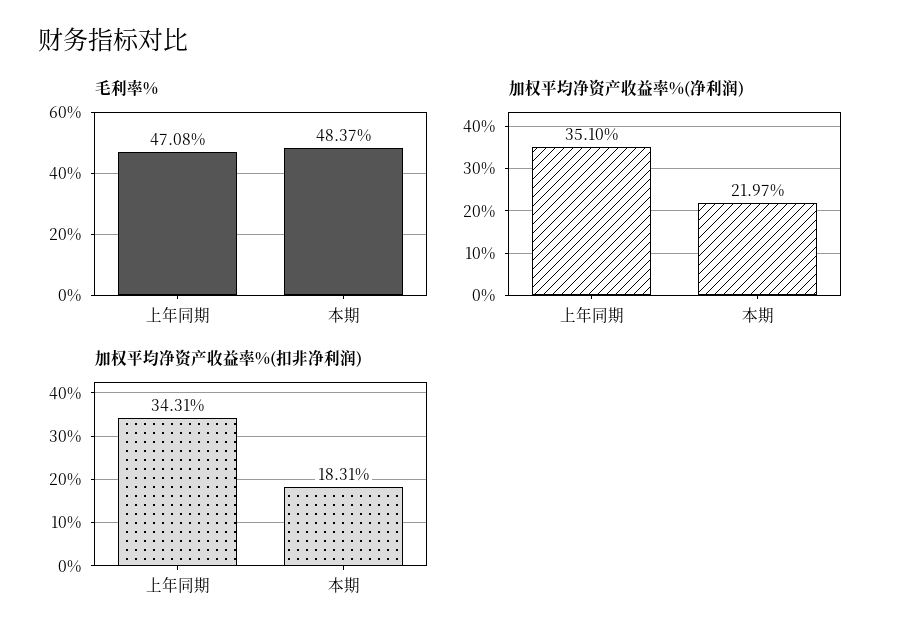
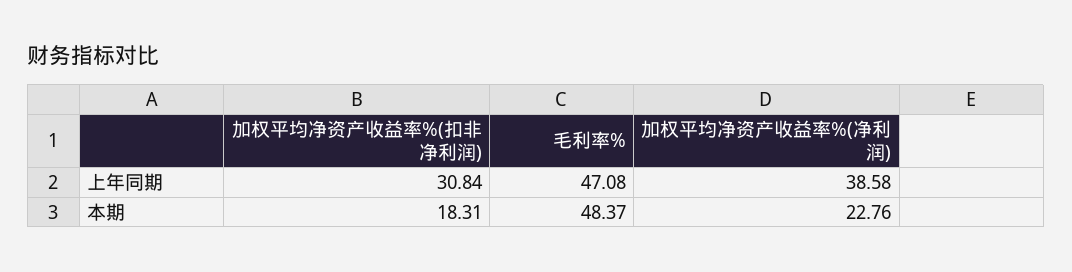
  {
    "毛利率%": {
      "上年同期": 47.08,
      "本期": 48.37
    },
    "加权平均净资产收益率%(净利润)": {
-     "上年同期": 35.1,
+     "上年同期": 38.58,
-     "本期": 21.97
+     "本期": 22.76
    },
    "加权平均净资产收益率%(扣非净利润)": {
-     "上年同期": 34.31,
+     "上年同期": 30.84,
      "本期": 18.31
    }
  }

